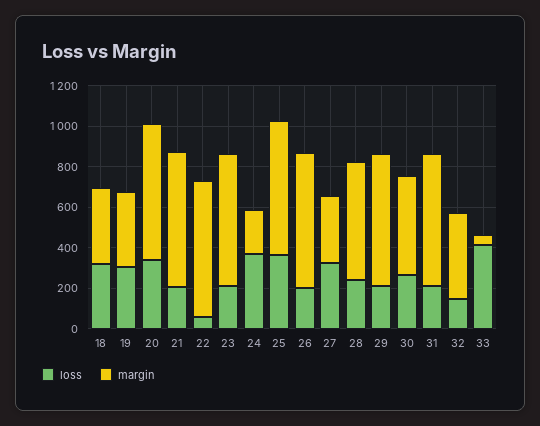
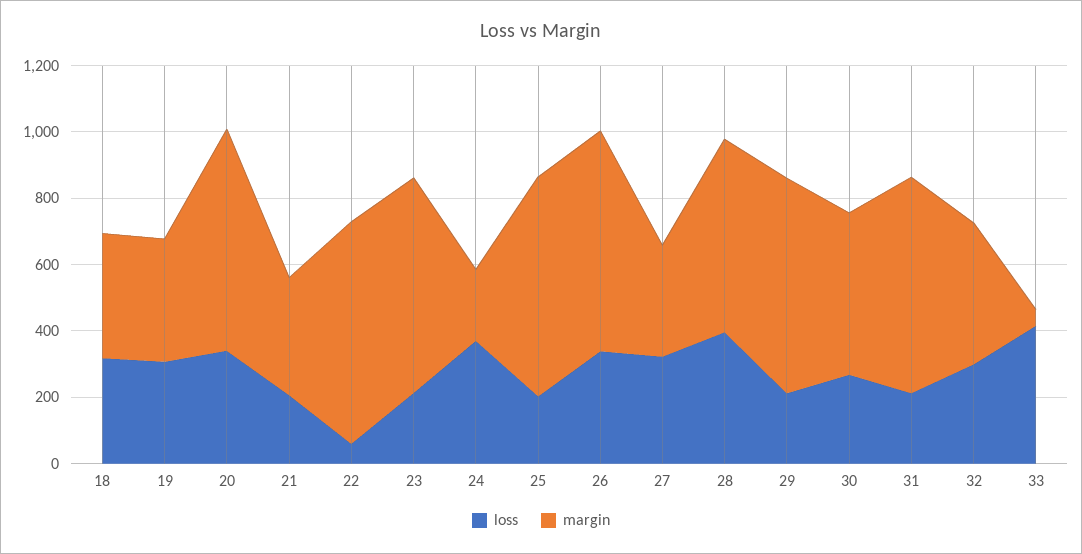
  {
    "loss": {
      "18": 300,
      "19": 300,
      "20": 350,
      "21": 200,
      "22": 50,
      "23": 200,
      "24": 350,
-     "25": 350,
+     "25": 200,
-     "26": 200,
+     "26": 350,
      "27": 300,
-     "28": 250,
+     "28": 400,
      "29": 200,
      "30": 250,
      "31": 200,
-     "32": 150,
+     "32": 300,
      "33": 400
    },
    "margin": {
      "18": 400,
      "19": 350,
      "20": 650,
-     "21": 650,
+     "21": 350,
      "22": 650,
      "23": 650,
      "24": 200,
      "25": 650,
      "26": 650,
      "27": 350,
      "28": 600,
      "29": 650,
      "30": 500,
      "31": 650,
      "32": 450,
      "33": 50
    }
  }

